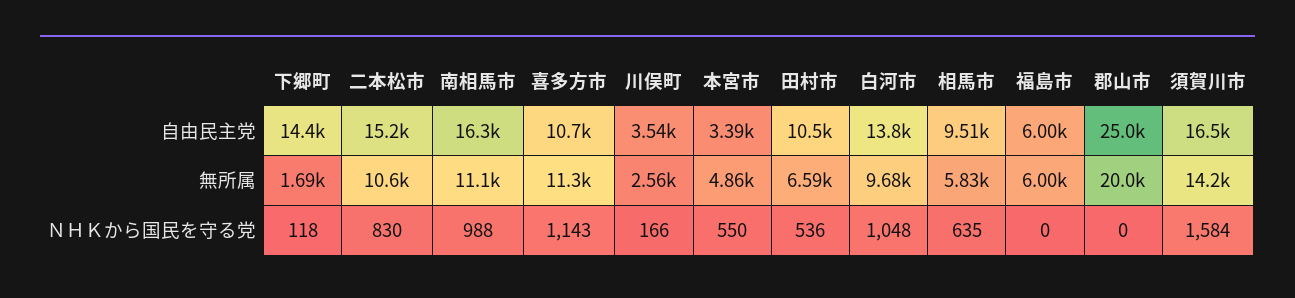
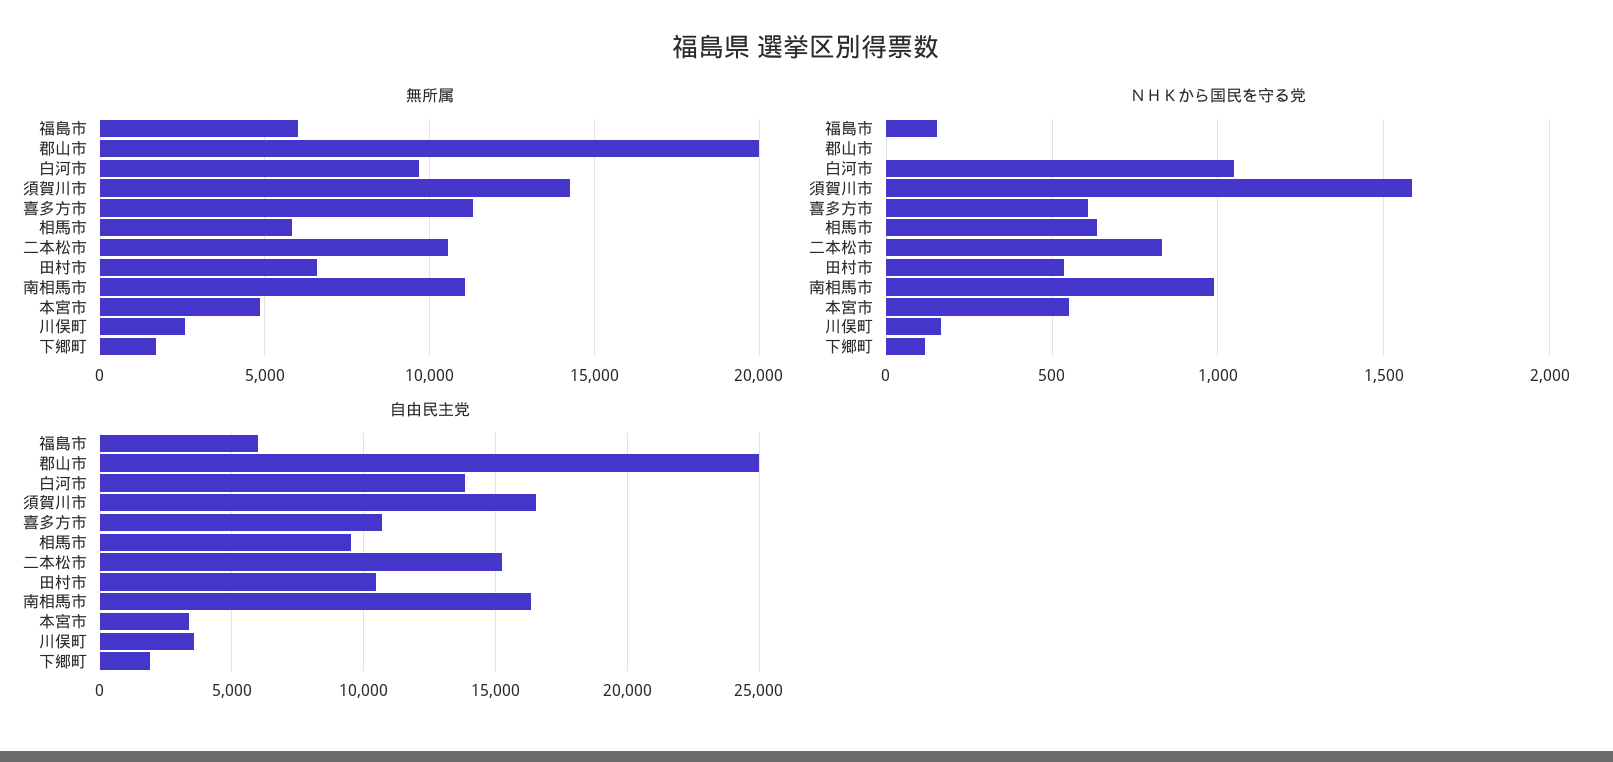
  {
    "自由民主党": {
-     "下郷町": 14400,
+     "下郷町": 2000,
      "二本松市": 15200,
      "南相馬市": 16300,
      "喜多方市": 10700,
      "川俣町": 3540,
      "本宮市": 3390,
      "田村市": 10500,
      "白河市": 13800,
      "相馬市": 9510,
      "福島市": 6000,
      "郡山市": 25000,
      "須賀川市": 16500
    },
    "無所属": {
      "下郷町": 1690,
      "二本松市": 10600,
      "南相馬市": 11100,
      "喜多方市": 11300,
      "川俣町": 2560,
      "本宮市": 4860,
      "田村市": 6590,
      "白河市": 9680,
      "相馬市": 5830,
      "福島市": 6000,
      "郡山市": 20000,
      "須賀川市": 14200
    },
    "ＮＨＫから国民を守る党": {
      "下郷町": 118,
      "二本松市": 830,
      "南相馬市": 988,
-     "喜多方市": 1143,
+     "喜多方市": 600,
      "川俣町": 166,
      "本宮市": 550,
      "田村市": 536,
      "白河市": 1048,
      "相馬市": 635,
-     "福島市": 0,
+     "福島市": 150,
      "郡山市": 0,
      "須賀川市": 1584
    }
  }

